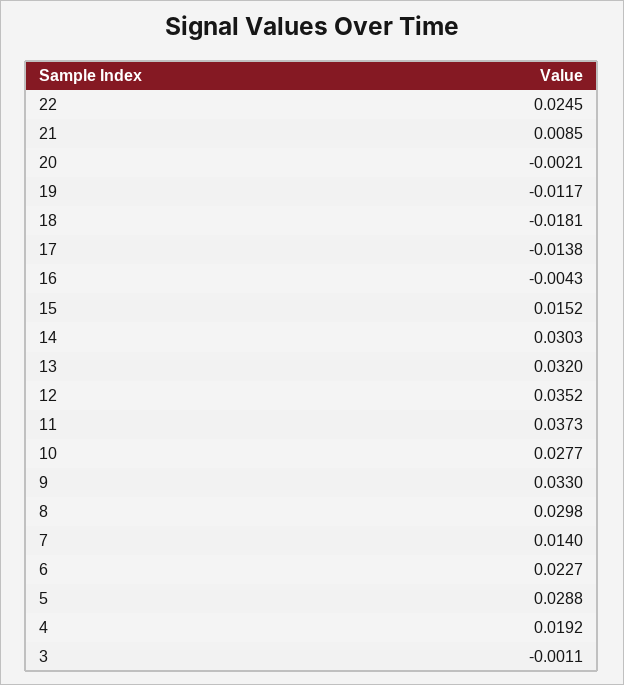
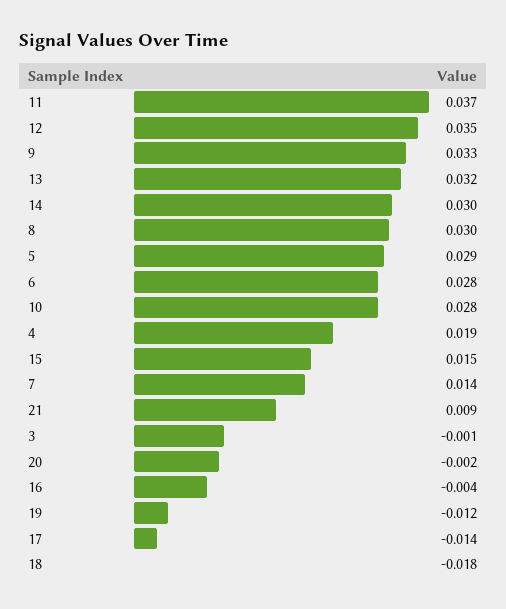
  {
-   "22": 0.0245,
    "21": 0.0085,
    "20": -0.0021,
    "19": -0.0117,
    "18": -0.0181,
    "17": -0.0138,
    "16": -0.0043,
    "15": 0.0152,
    "14": 0.0303,
    "13": 0.032,
    "12": 0.0352,
    "11": 0.0373,
    "10": 0.0277,
    "9": 0.033,
    "8": 0.0298,
    "7": 0.014,
-   "6": 0.0227,
+   "6": 0.028,
    "5": 0.0288,
    "4": 0.0192,
    "3": -0.0011
  }

